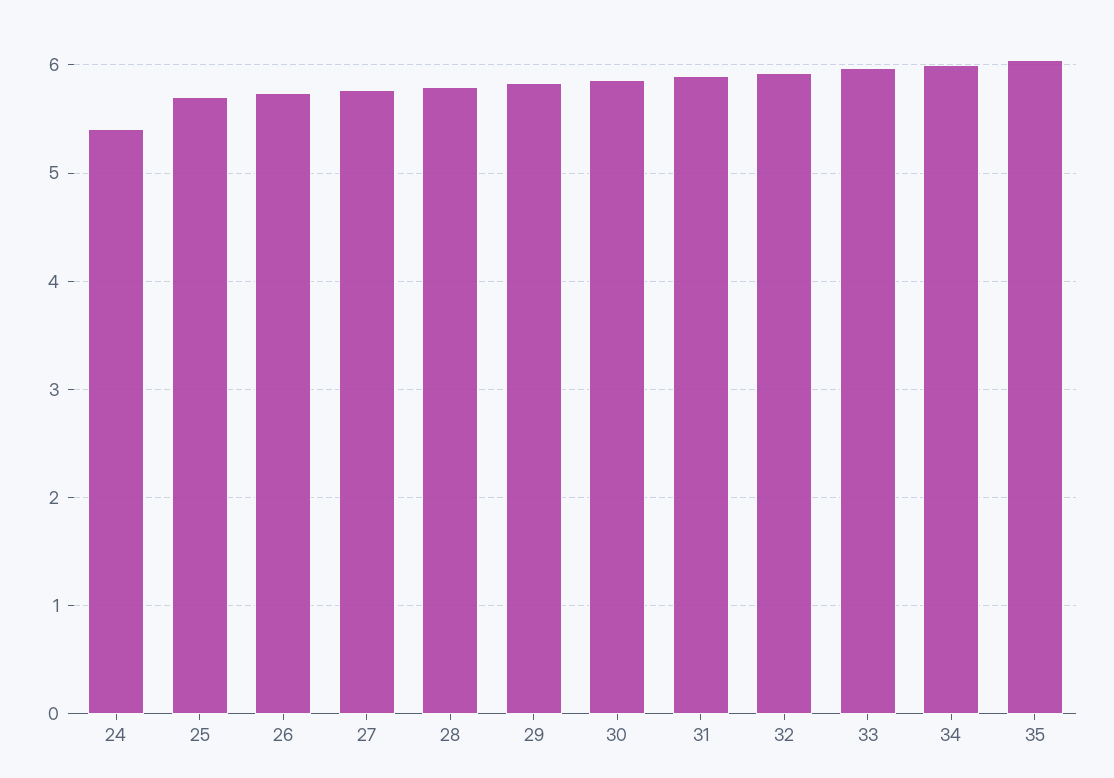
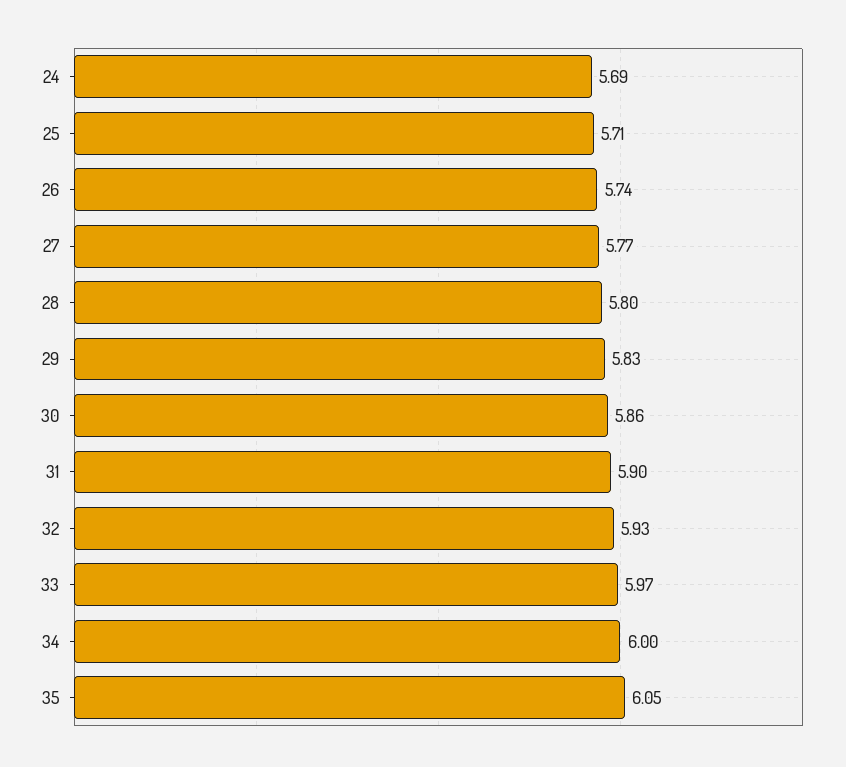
  {
-   "24": 5.4,
+   "24": 5.69,
    "25": 5.71,
    "26": 5.74,
    "27": 5.77,
    "28": 5.8,
    "29": 5.83,
    "30": 5.86,
    "31": 5.9,
    "32": 5.93,
    "33": 5.97,
    "34": 6,
    "35": 6.05
  }

